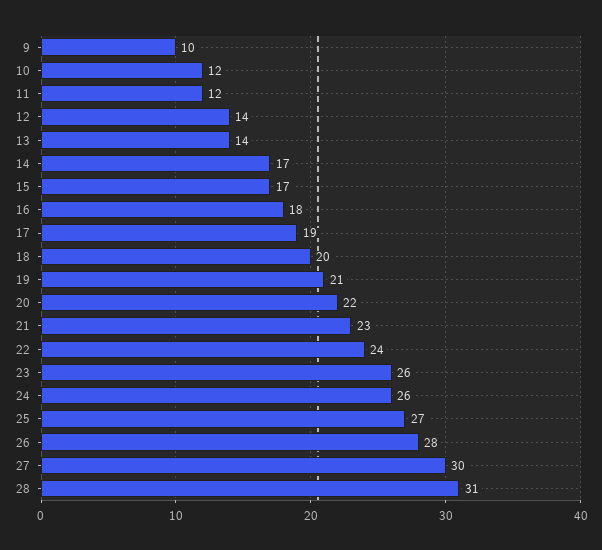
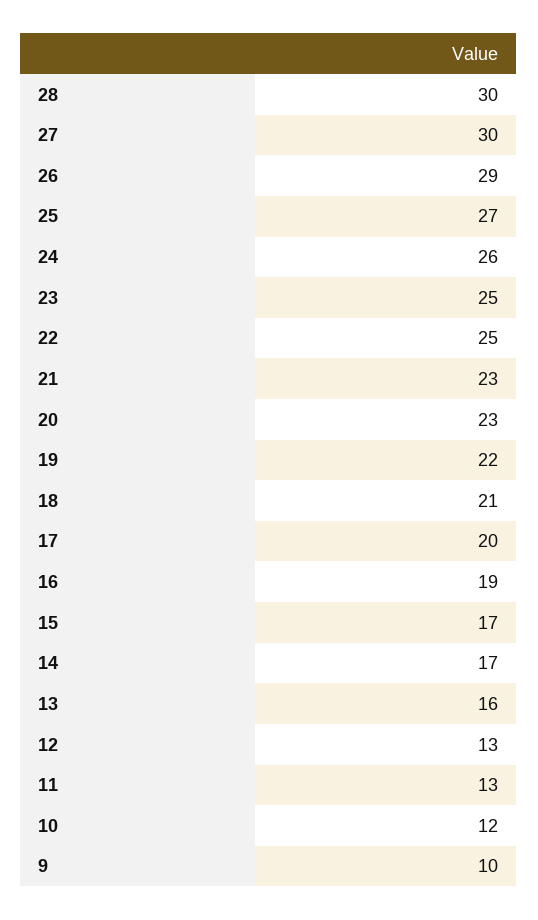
  {
    "9": 10,
    "10": 12,
-   "11": 12,
+   "11": 13,
-   "12": 14,
+   "12": 13,
-   "13": 14,
+   "13": 16,
    "14": 17,
    "15": 17,
-   "16": 18,
+   "16": 19,
-   "17": 19,
+   "17": 20,
-   "18": 20,
+   "18": 21,
-   "19": 21,
+   "19": 22,
-   "20": 22,
+   "20": 23,
    "21": 23,
-   "22": 24,
+   "22": 25,
-   "23": 26,
+   "23": 25,
    "24": 26,
    "25": 27,
-   "26": 28,
+   "26": 29,
    "27": 30,
-   "28": 31
+   "28": 30
  }

